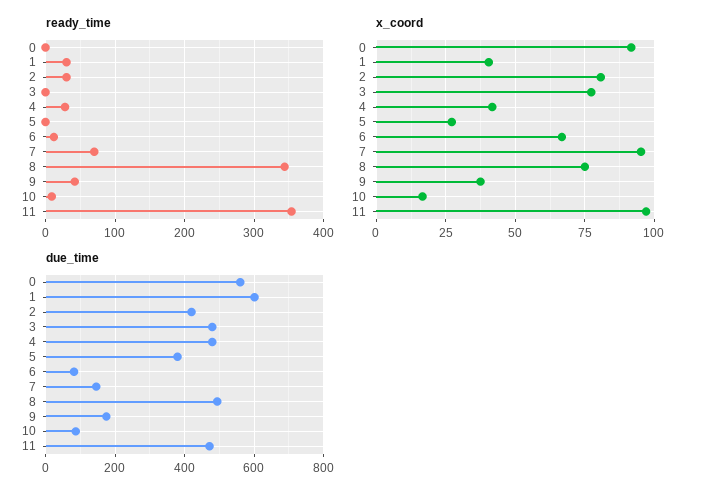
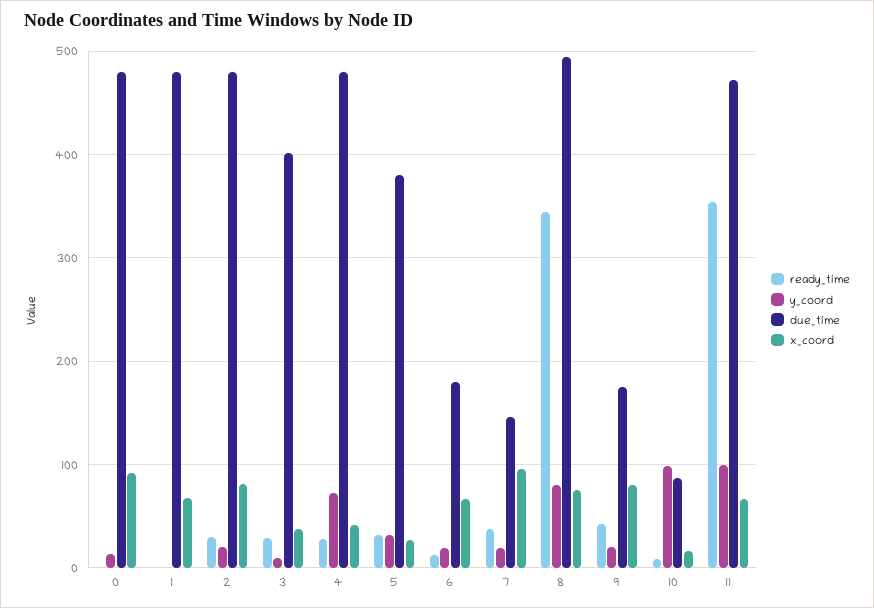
  {
    "ready_time": {
      "0": 0,
-     "1": 30,
+     "1": 0,
      "2": 30,
-     "3": 0,
+     "3": 30,
      "4": 30,
-     "5": 0,
+     "5": 30,
      "6": 10,
-     "7": 70,
+     "7": 40,
      "8": 340,
      "9": 40,
      "10": 10,
      "11": 350
    },
    "x_coord": {
      "0": 92.5,
-     "1": 40,
+     "1": 70,
      "2": 80,
-     "3": 77.5,
+     "3": 40,
      "4": 42.5,
      "5": 27.5,
      "6": 67.5,
      "7": 95,
      "8": 75,
-     "9": 37.5,
+     "9": 80,
      "10": 17.5,
-     "11": 97.5
+     "11": 70
    },
    "due_time": {
-     "0": 560,
+     "0": 480,
-     "1": 600,
+     "1": 480,
-     "2": 420,
+     "2": 480,
-     "3": 480,
+     "3": 400,
      "4": 480,
      "5": 380,
-     "6": 80,
+     "6": 180,
      "7": 150,
      "8": 490,
      "9": 180,
      "10": 90,
      "11": 470
-   }
+   },
+   "y_coord": {
+     "0": 10,
+     "1": 0,
+     "2": 20,
+     "3": 10,
+     "4": 70,
+     "5": 30,
+     "6": 20,
+     "7": 20,
+     "8": 80,
+     "9": 20,
+     "10": 100,
+     "11": 100
+   }
  }

